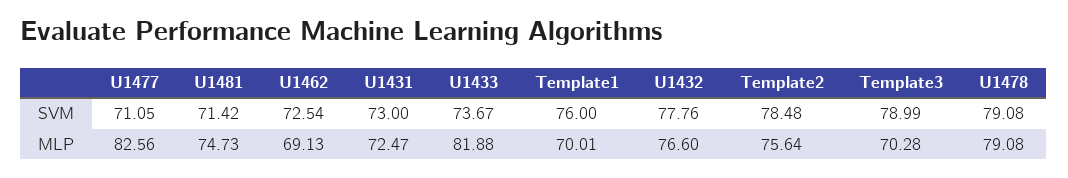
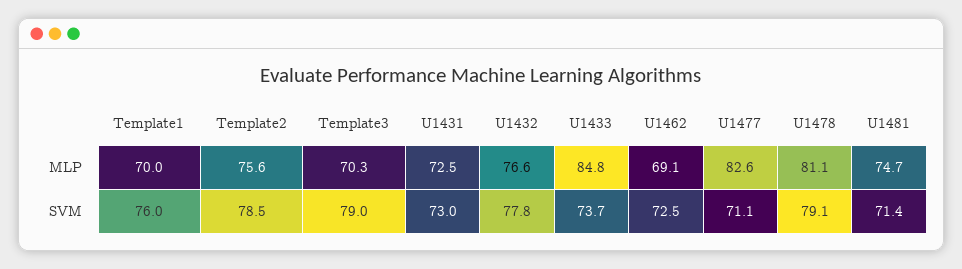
  {
    "U1477": {
      "SVM": 71.05,
      "MLP": 82.56
    },
    "U1481": {
      "SVM": 71.42,
      "MLP": 74.73
    },
    "U1462": {
      "SVM": 72.54,
      "MLP": 69.13
    },
    "U1431": {
      "SVM": 73,
      "MLP": 72.47
    },
    "U1433": {
      "SVM": 73.67,
-     "MLP": 81.88
+     "MLP": 84.8
    },
    "Template1": {
      "SVM": 76,
      "MLP": 70.01
    },
    "U1432": {
      "SVM": 77.76,
      "MLP": 76.6
    },
    "Template2": {
      "SVM": 78.48,
      "MLP": 75.64
    },
    "Template3": {
      "SVM": 78.99,
      "MLP": 70.28
    },
    "U1478": {
      "SVM": 79.08,
-     "MLP": 79.08
+     "MLP": 81.1
    }
  }

